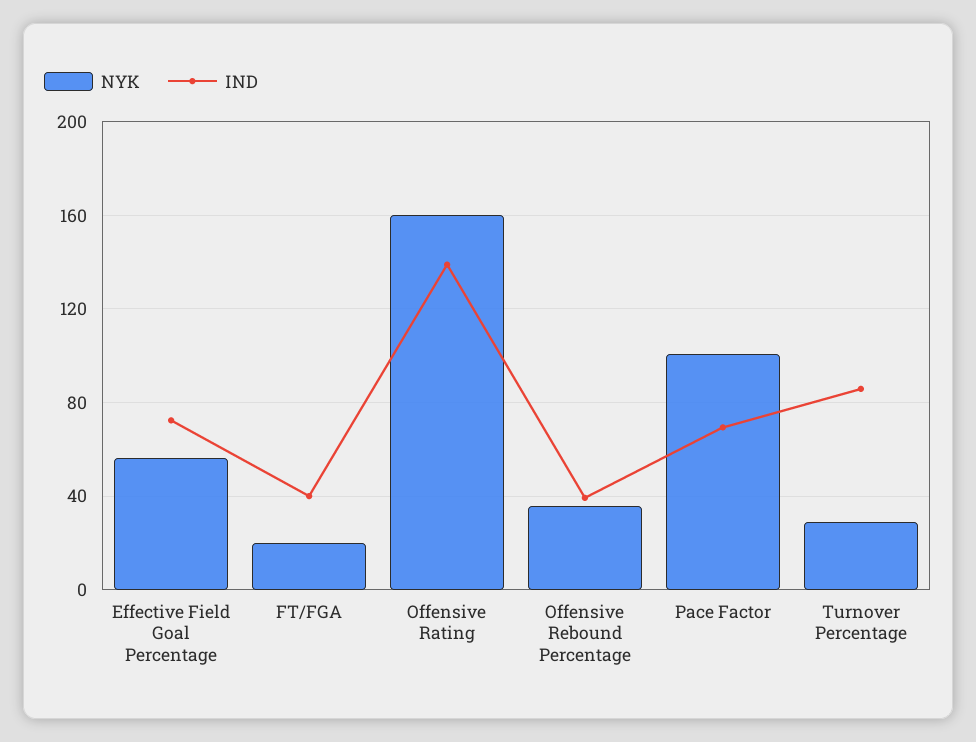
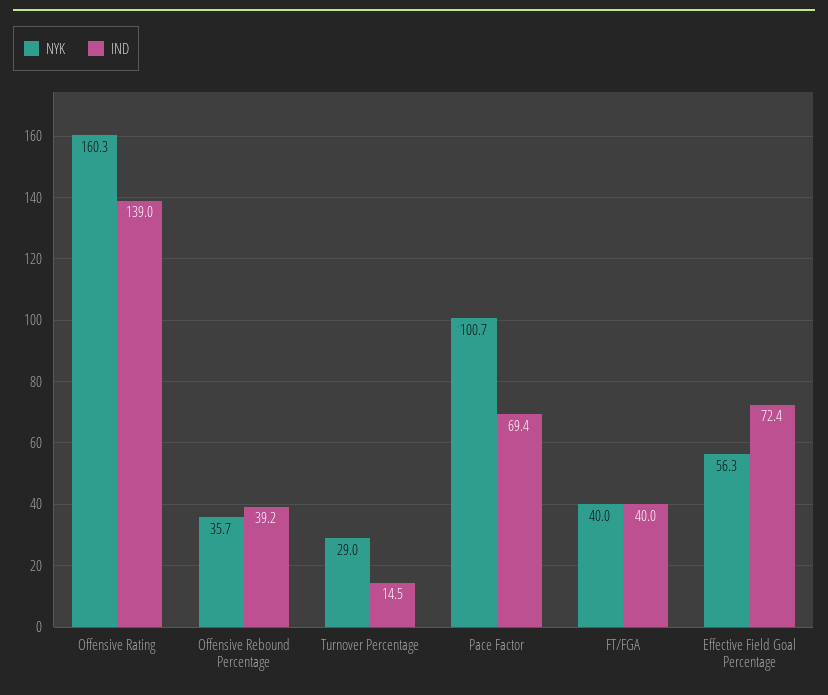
  {
    "NYK": {
      "Effective Field Goal Percentage": 56.3,
-     "FT/FGA": 20,
+     "FT/FGA": 40,
      "Offensive Rating": 160.3,
      "Offensive Rebound Percentage": 35.7,
      "Pace Factor": 100.7,
      "Turnover Percentage": 29
    },
    "IND": {
      "Effective Field Goal Percentage": 72.4,
      "FT/FGA": 40,
      "Offensive Rating": 139,
      "Offensive Rebound Percentage": 39.2,
      "Pace Factor": 69.4,
-     "Turnover Percentage": 85
+     "Turnover Percentage": 14.5
    }
  }

